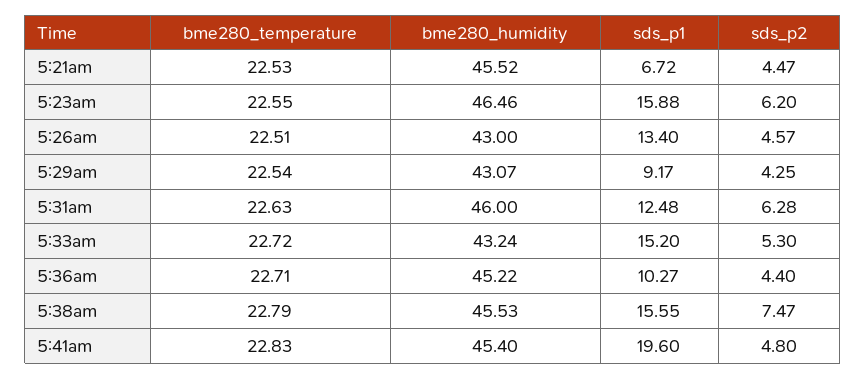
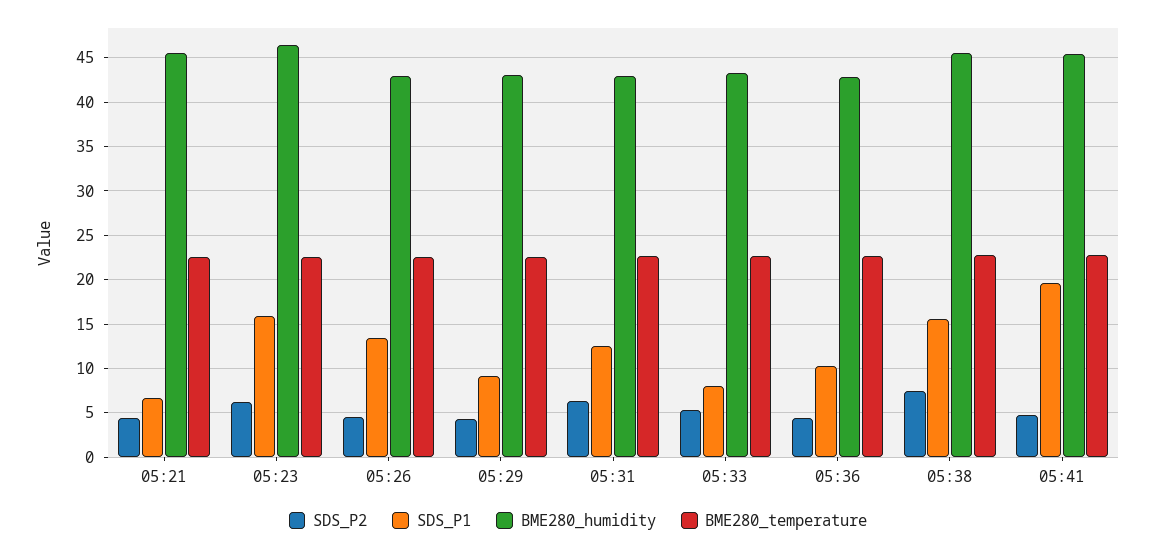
  {
    "bme280_temperature": {
      "5:21am": 22.53,
      "5:23am": 22.55,
      "5:26am": 22.51,
      "5:29am": 22.54,
      "5:31am": 22.63,
      "5:33am": 22.72,
      "5:36am": 22.71,
      "5:38am": 22.79,
      "5:41am": 22.83
    },
    "bme280_humidity": {
      "5:21am": 45.52,
      "5:23am": 46.46,
      "5:26am": 43,
      "5:29am": 43.07,
-     "5:31am": 46,
+     "5:31am": 43,
      "5:33am": 43.24,
-     "5:36am": 45.22,
+     "5:36am": 43,
      "5:38am": 45.53,
      "5:41am": 45.4
    },
    "sds_p1": {
      "5:21am": 6.72,
      "5:23am": 15.88,
      "5:26am": 13.4,
      "5:29am": 9.17,
      "5:31am": 12.48,
-     "5:33am": 15.2,
+     "5:33am": 8,
      "5:36am": 10.27,
      "5:38am": 15.55,
      "5:41am": 19.6
    },
    "sds_p2": {
      "5:21am": 4.47,
      "5:23am": 6.2,
      "5:26am": 4.57,
      "5:29am": 4.25,
      "5:31am": 6.28,
      "5:33am": 5.3,
      "5:36am": 4.4,
      "5:38am": 7.47,
      "5:41am": 4.8
    }
  }

